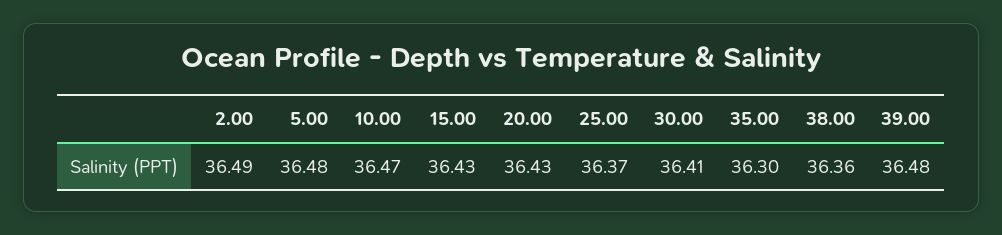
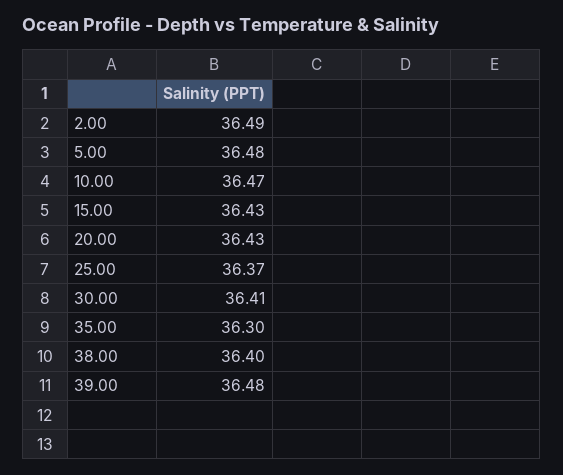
  {
    "2.00": 36.49,
    "5.00": 36.48,
    "10.00": 36.47,
    "15.00": 36.43,
    "20.00": 36.43,
    "25.00": 36.37,
    "30.00": 36.41,
    "35.00": 36.3,
-   "38.00": 36.36,
+   "38.00": 36.4,
    "39.00": 36.48
  }

